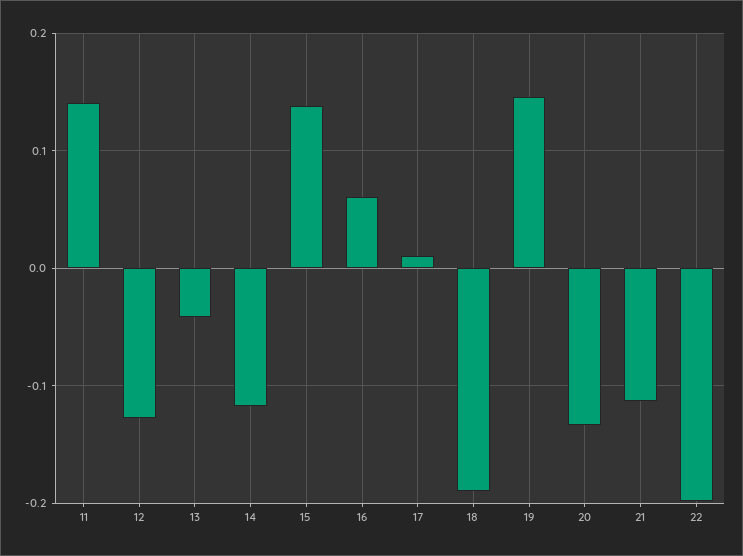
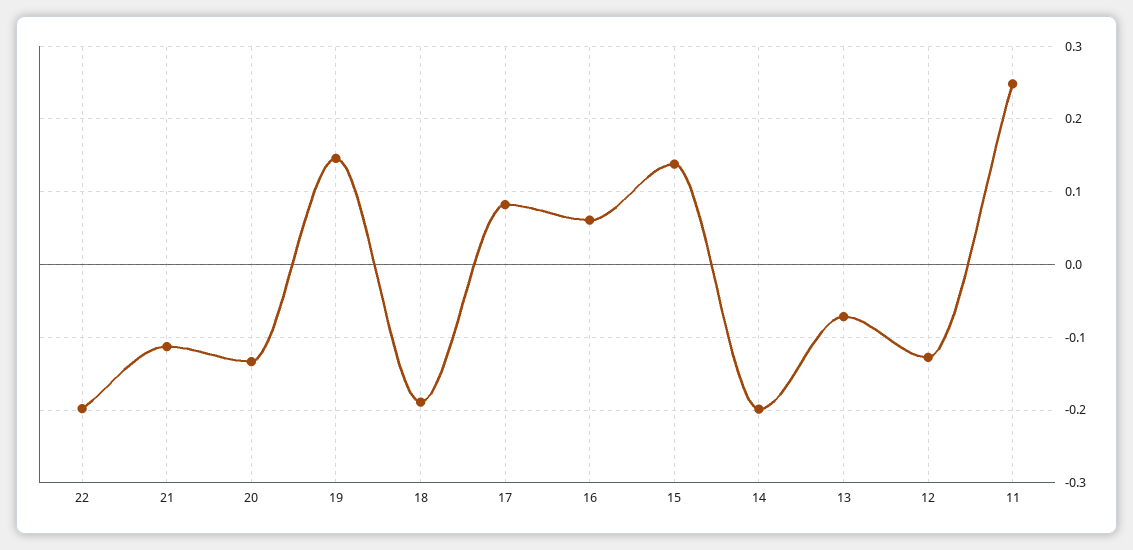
  {
-   "11": 0.14,
+   "11": 0.25,
    "12": -0.13,
-   "13": -0.04,
+   "13": -0.07,
-   "14": -0.12,
+   "14": -0.2,
    "15": 0.14,
    "16": 0.06,
-   "17": 0.01,
+   "17": 0.08,
    "18": -0.19,
    "19": 0.15,
    "20": -0.13,
    "21": -0.11,
    "22": -0.2
  }

